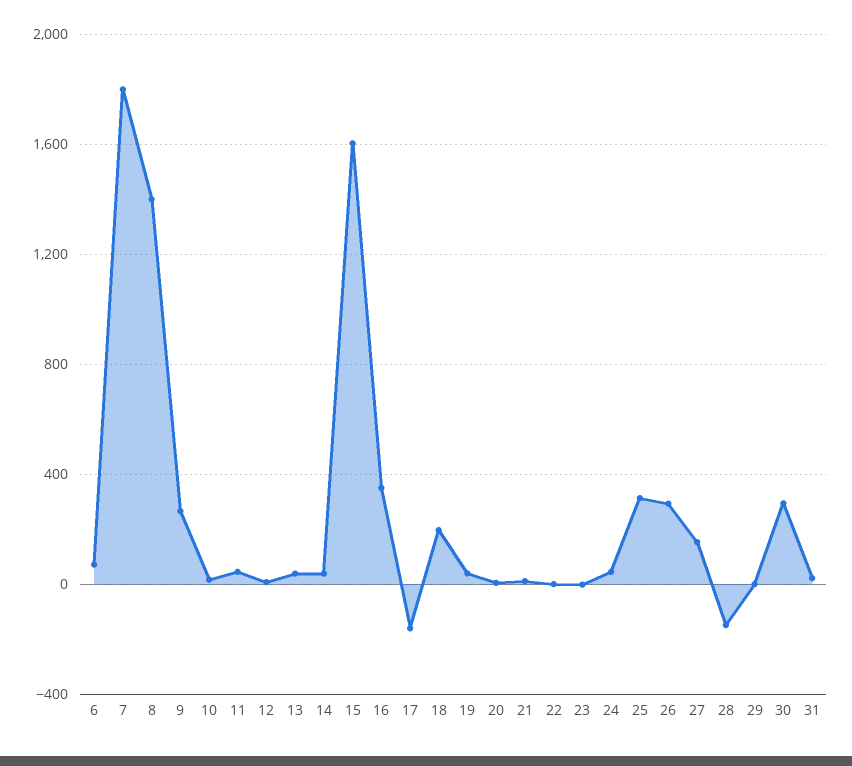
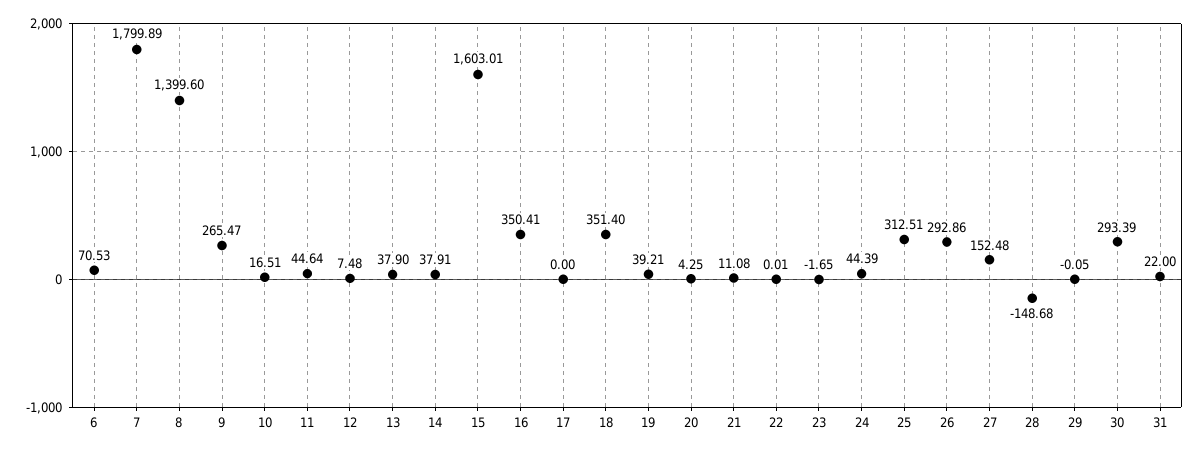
  {
    "6": 70.53,
    "7": 1799.89,
    "8": 1399.6,
    "9": 265.47,
    "10": 16.51,
    "11": 44.64,
    "12": 7.48,
    "13": 37.9,
    "14": 37.91,
    "15": 1603.01,
    "16": 350.41,
-   "17": -150,
+   "17": 0,
-   "18": 200,
+   "18": 351.4,
    "19": 39.21,
    "20": 4.25,
    "21": 11.08,
    "22": 0.01,
    "23": -1.65,
    "24": 44.39,
    "25": 312.51,
    "26": 292.86,
    "27": 152.48,
    "28": -148.68,
    "29": -0.05,
    "30": 293.39,
    "31": 22
  }

